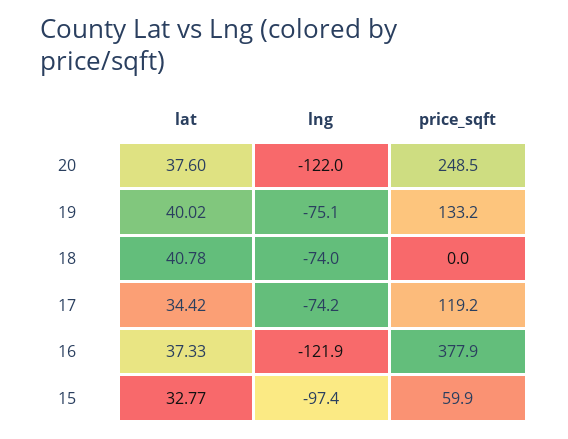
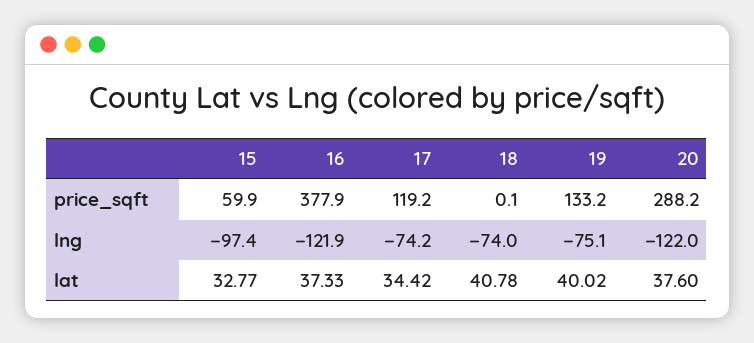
  {
    "lat": {
      "20": 37.6,
      "19": 40.02,
      "18": 40.78,
      "17": 34.42,
      "16": 37.33,
      "15": 32.77
    },
    "lng": {
      "20": -122,
      "19": -75.1,
      "18": -74,
      "17": -74.2,
      "16": -121.9,
      "15": -97.4
    },
    "price_sqft": {
-     "20": 248.5,
+     "20": 288.2,
      "19": 133.2,
-     "18": 0,
+     "18": 0.1,
      "17": 119.2,
      "16": 377.9,
      "15": 59.9
    }
  }

